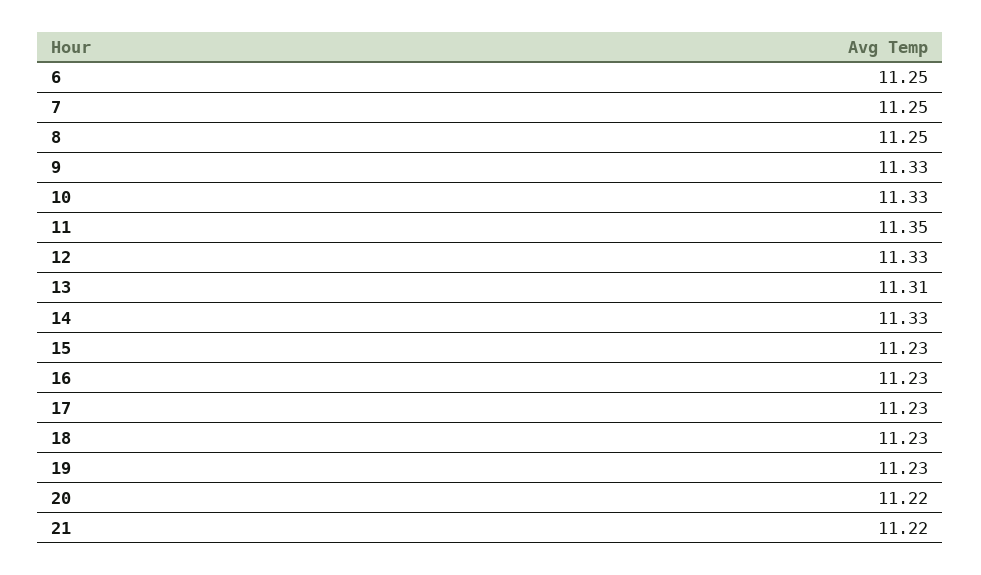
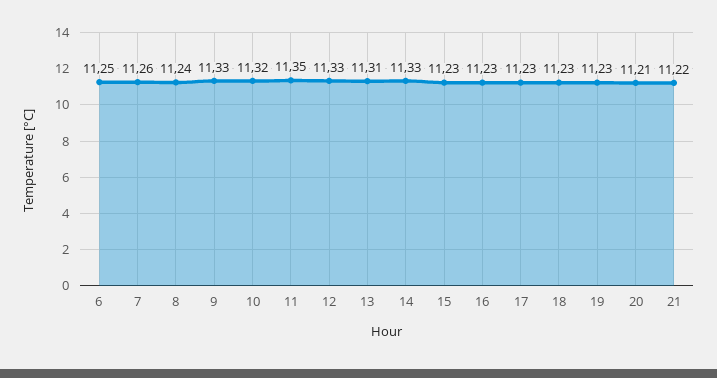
  {
    "6": 11.25,
-   "7": 11.25,
+   "7": 11.26,
-   "8": 11.25,
+   "8": 11.24,
    "9": 11.33,
-   "10": 11.33,
+   "10": 11.32,
    "11": 11.35,
    "12": 11.33,
    "13": 11.31,
    "14": 11.33,
    "15": 11.23,
    "16": 11.23,
    "17": 11.23,
    "18": 11.23,
    "19": 11.23,
-   "20": 11.22,
+   "20": 11.21,
    "21": 11.22
  }

